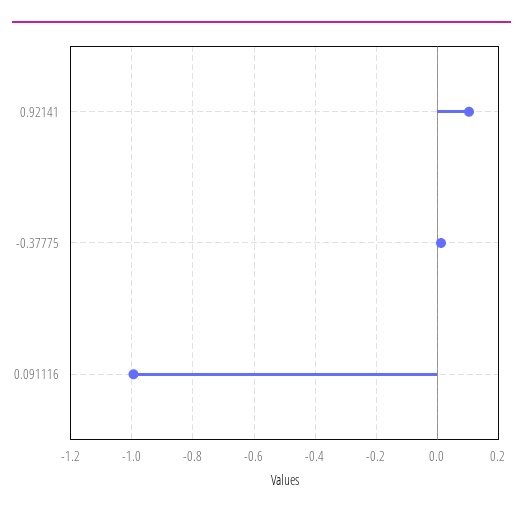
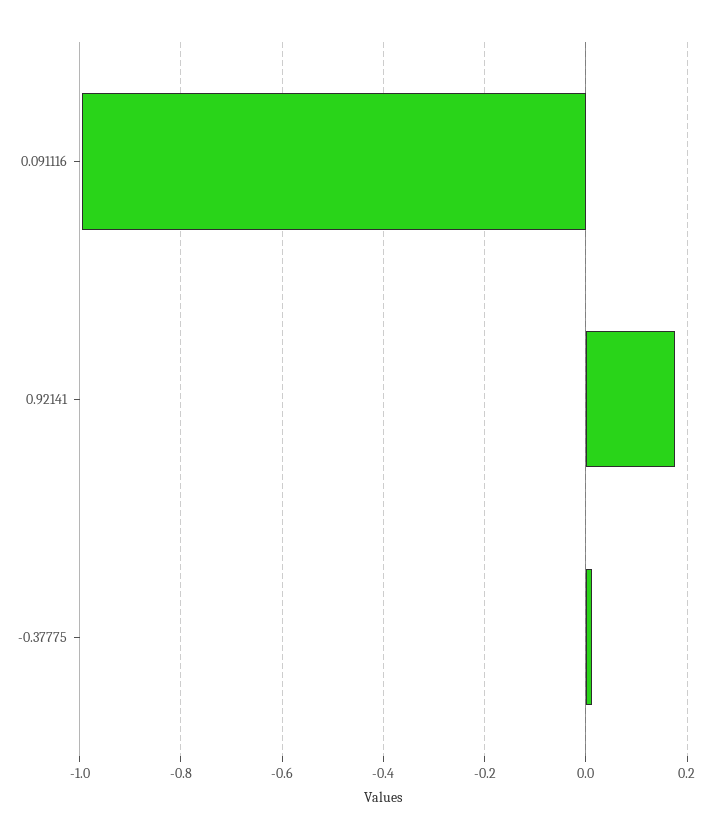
  {
-   "0.92141": 0.1,
+   "0.92141": 0.18,
    "-0.37775": 0.02,
    "0.091116": -1
  }

